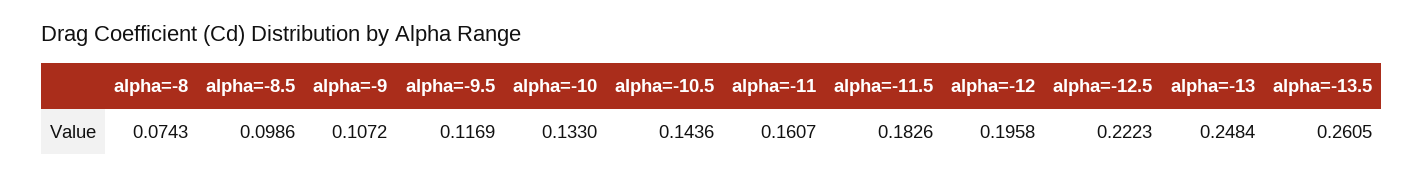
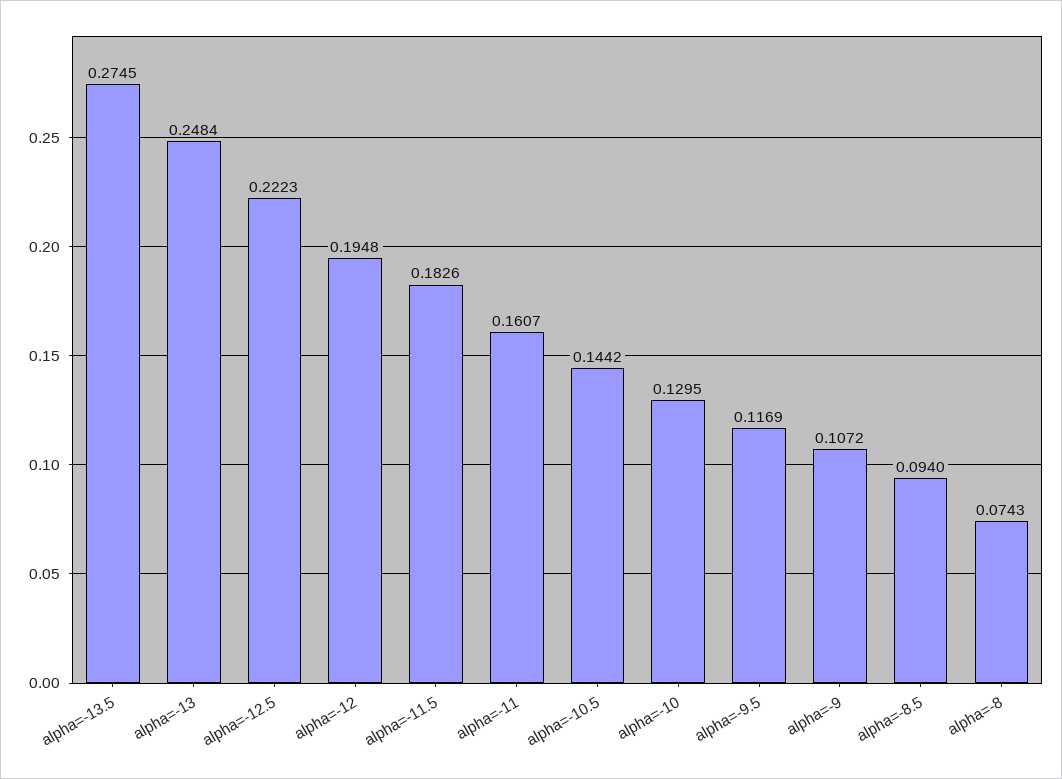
  {
    "alpha=-8": 0.0743,
-   "alpha=-8.5": 0.0986,
+   "alpha=-8.5": 0.094,
    "alpha=-9": 0.1072,
    "alpha=-9.5": 0.1169,
-   "alpha=-10": 0.133,
+   "alpha=-10": 0.1295,
-   "alpha=-10.5": 0.1436,
+   "alpha=-10.5": 0.1442,
    "alpha=-11": 0.1607,
    "alpha=-11.5": 0.1826,
-   "alpha=-12": 0.1958,
+   "alpha=-12": 0.1948,
    "alpha=-12.5": 0.2223,
    "alpha=-13": 0.2484,
-   "alpha=-13.5": 0.2605
+   "alpha=-13.5": 0.2745
  }

